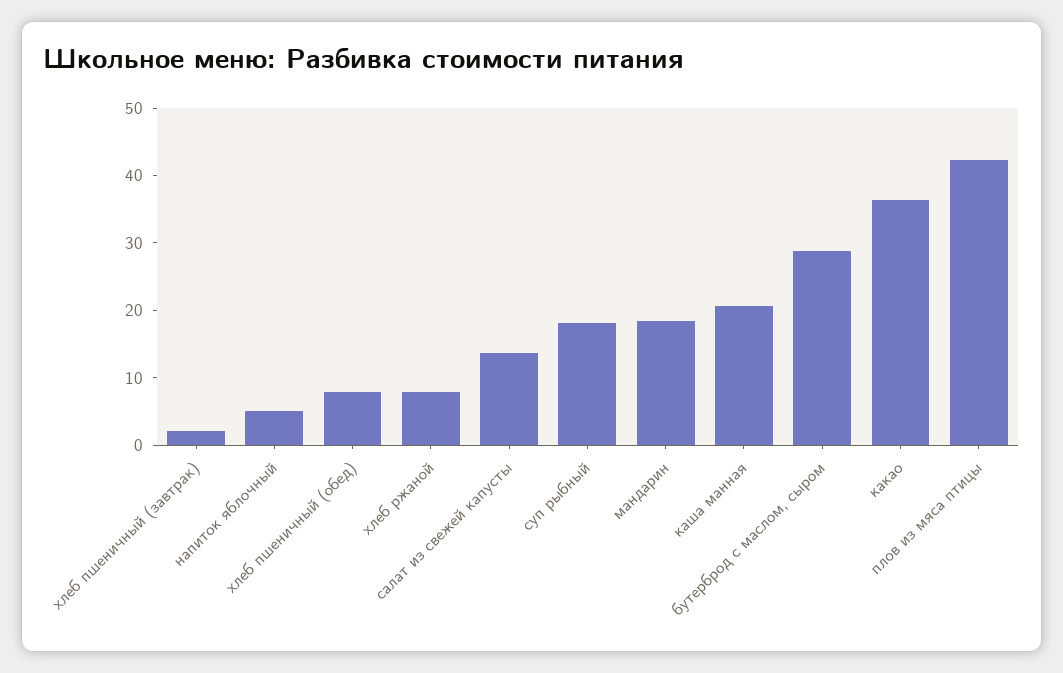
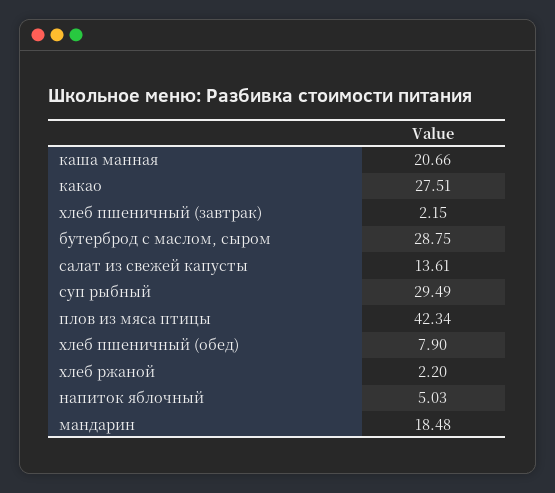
  {
    "хлеб пшеничный (завтрак)": 2.15,
    "напиток яблочный": 5.03,
    "хлеб пшеничный (обед)": 7.9,
-   "хлеб ржаной": 8,
+   "хлеб ржаной": 2.2,
    "салат из свежей капусты": 13.61,
-   "суп рыбный": 18,
+   "суп рыбный": 29.49,
    "мандарин": 18.48,
    "каша манная": 20.66,
    "бутерброд с маслом, сыром": 28.75,
-   "какао": 36,
+   "какао": 27.51,
    "плов из мяса птицы": 42.34
  }

